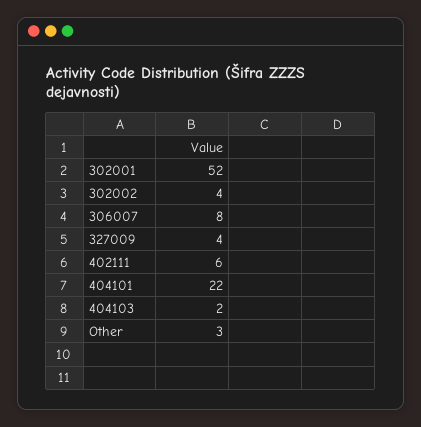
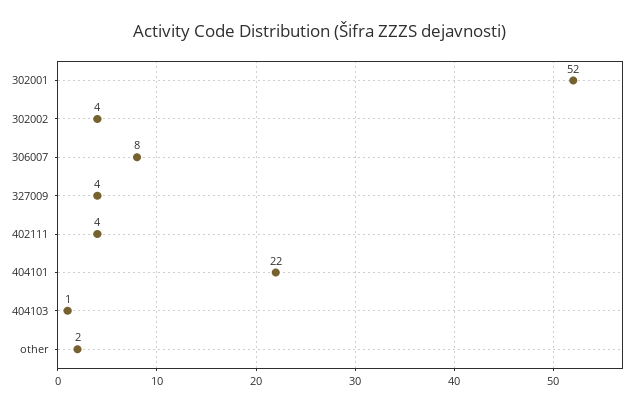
  {
    "302001": 52,
    "302002": 4,
    "306007": 8,
    "327009": 4,
-   "402111": 6,
+   "402111": 4,
    "404101": 22,
-   "404103": 2,
+   "404103": 1,
-   "Other": 3
+   "Other": 2
  }

